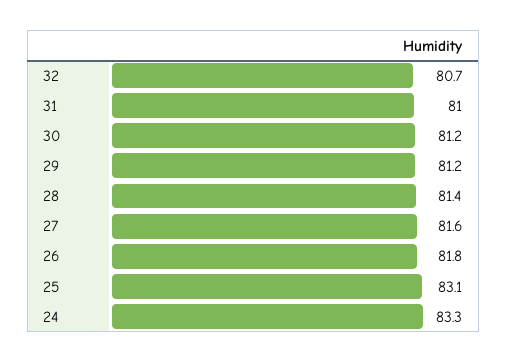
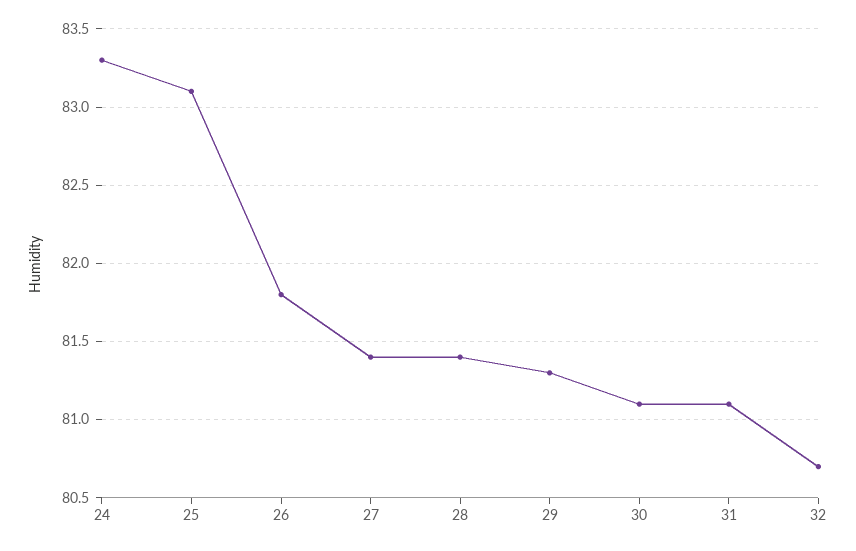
  {
    "32": 80.7,
-   "31": 81,
+   "31": 81.1,
-   "30": 81.2,
+   "30": 81.1,
-   "29": 81.2,
+   "29": 81.3,
    "28": 81.4,
-   "27": 81.6,
+   "27": 81.4,
    "26": 81.8,
    "25": 83.1,
    "24": 83.3
  }

